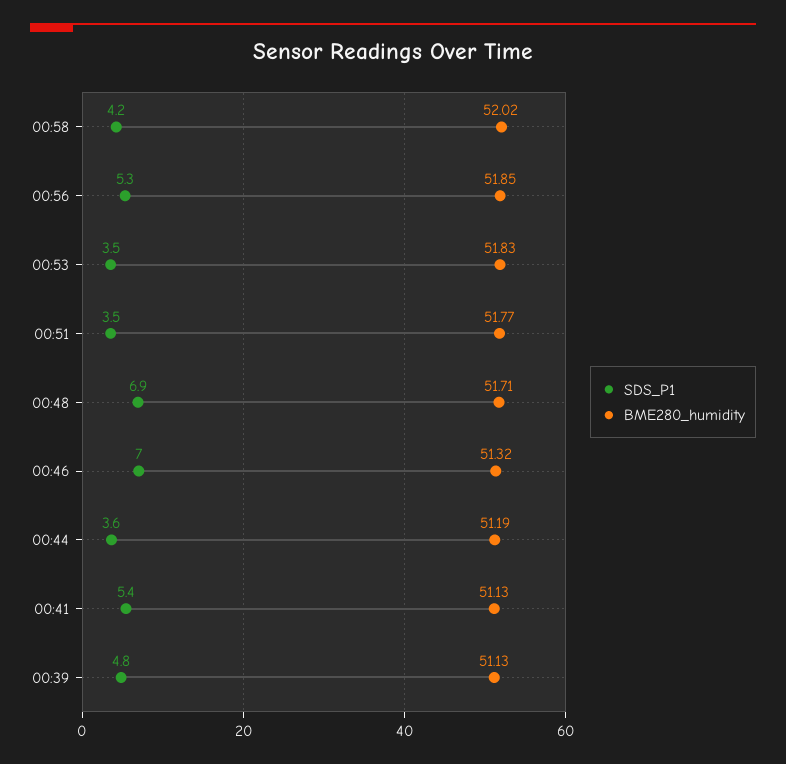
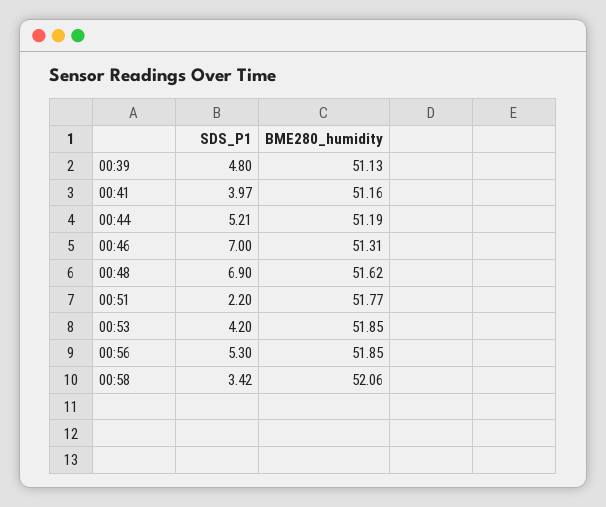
  {
    "SDS_P1": {
-     "00:58": 4.2,
+     "00:58": 3.42,
      "00:56": 5.3,
-     "00:53": 3.5,
+     "00:53": 4.2,
-     "00:51": 3.5,
+     "00:51": 2.2,
      "00:48": 6.9,
      "00:46": 7,
-     "00:44": 3.6,
+     "00:44": 5.21,
-     "00:41": 5.4,
+     "00:41": 3.97,
      "00:39": 4.8
    },
    "BME280_humidity": {
-     "00:58": 52.02,
+     "00:58": 52.06,
      "00:56": 51.85,
-     "00:53": 51.83,
+     "00:53": 51.85,
      "00:51": 51.77,
-     "00:48": 51.71,
+     "00:48": 51.62,
-     "00:46": 51.32,
+     "00:46": 51.31,
      "00:44": 51.19,
-     "00:41": 51.13,
+     "00:41": 51.16,
      "00:39": 51.13
    }
  }

